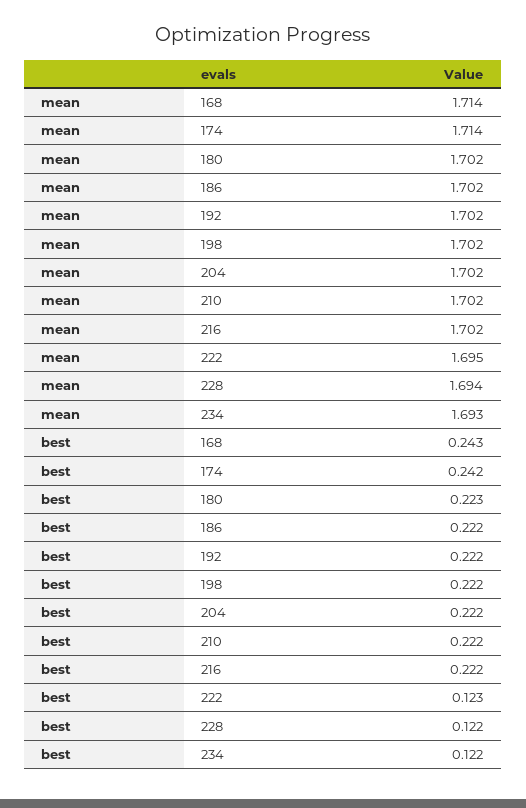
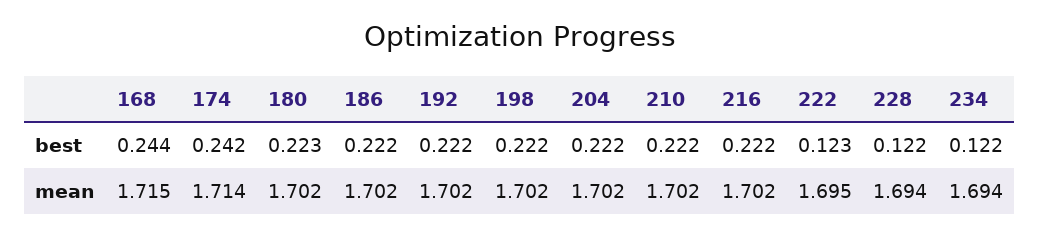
  {
    "mean": {
-     "168": 1.714,
+     "168": 1.715,
      "174": 1.714,
      "180": 1.702,
      "186": 1.702,
      "192": 1.702,
      "198": 1.702,
      "204": 1.702,
      "210": 1.702,
      "216": 1.702,
      "222": 1.695,
      "228": 1.694,
-     "234": 1.693
+     "234": 1.694
    },
    "best": {
-     "168": 0.243,
+     "168": 0.244,
      "174": 0.242,
      "180": 0.223,
      "186": 0.222,
      "192": 0.222,
      "198": 0.222,
      "204": 0.222,
      "210": 0.222,
      "216": 0.222,
      "222": 0.123,
      "228": 0.122,
      "234": 0.122
    }
  }

